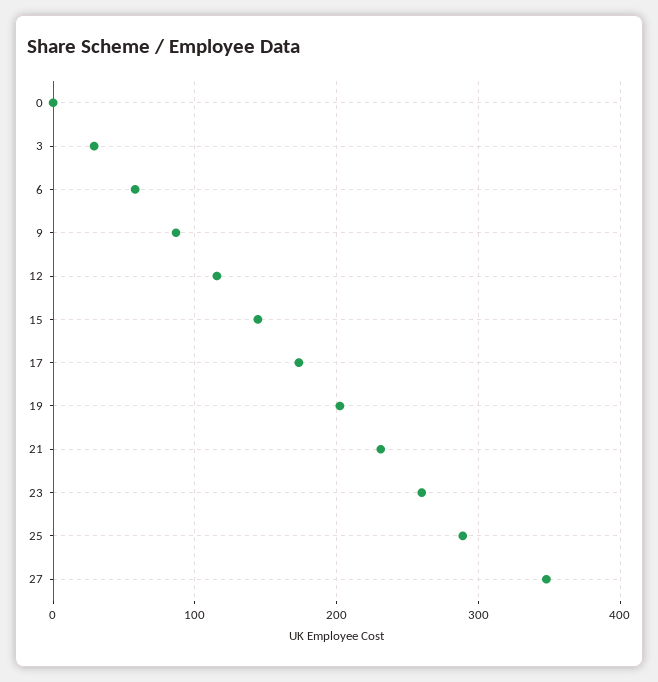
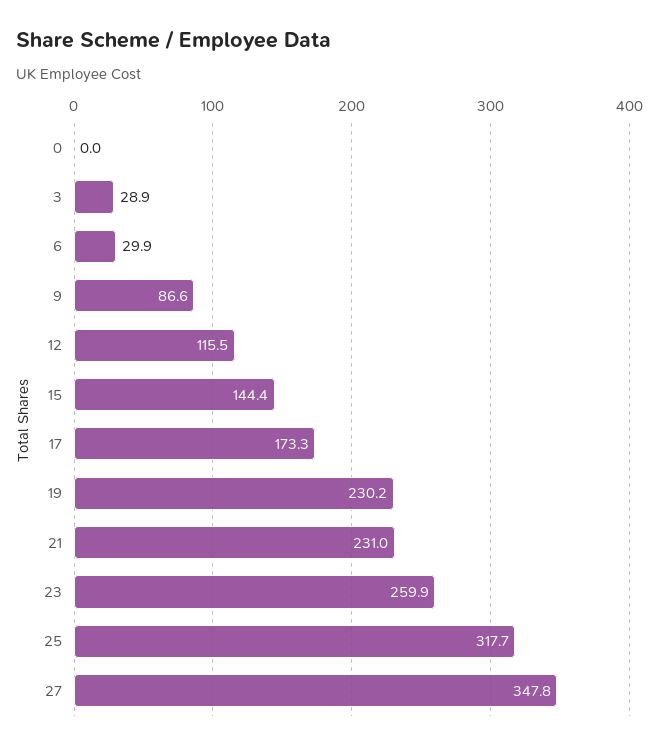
  {
    "0": 0,
    "3": 28.9,
-   "6": 60,
+   "6": 29.9,
    "9": 86.6,
    "12": 115.5,
    "15": 144.4,
    "17": 173.3,
-   "19": 200,
+   "19": 230.2,
    "21": 231,
    "23": 259.9,
-   "25": 290,
+   "25": 317.7,
    "27": 347.8
  }

